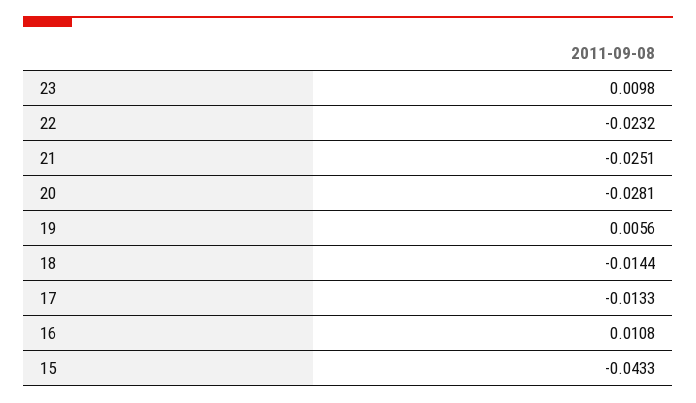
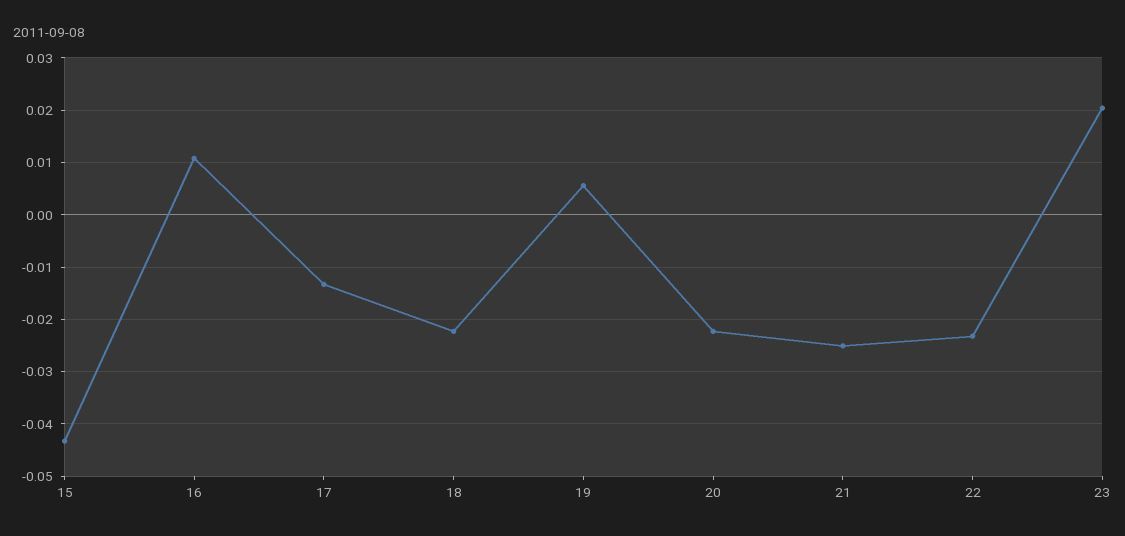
  {
-   "23": 0.0098,
+   "23": 0.02,
    "22": -0.0232,
    "21": -0.0251,
-   "20": -0.0281,
+   "20": -0.022,
    "19": 0.0056,
-   "18": -0.0144,
+   "18": -0.022,
    "17": -0.0133,
    "16": 0.0108,
    "15": -0.0433
  }

